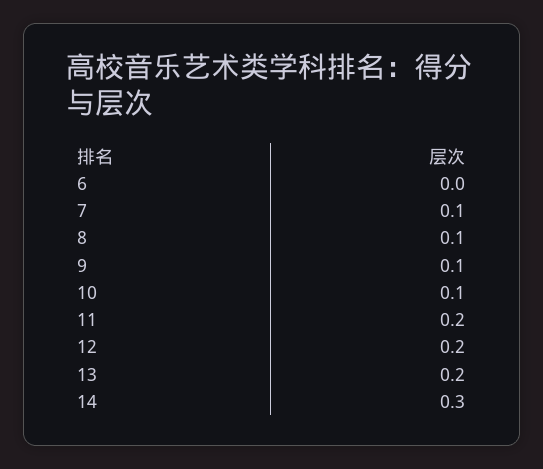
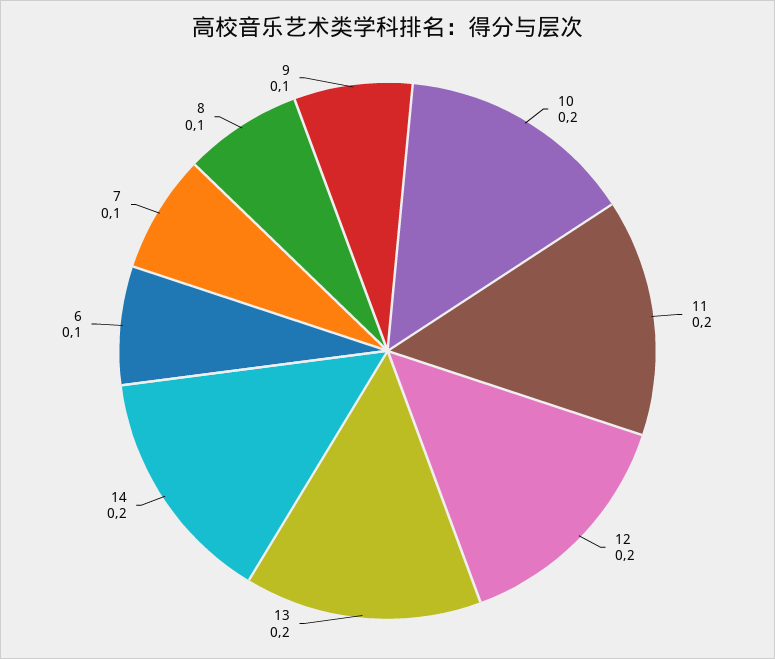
  {
-   "6": 0,
+   "6": 0.1,
    "7": 0.1,
    "8": 0.1,
    "9": 0.1,
-   "10": 0.1,
+   "10": 0.2,
    "11": 0.2,
    "12": 0.2,
    "13": 0.2,
-   "14": 0.3
+   "14": 0.2
  }

